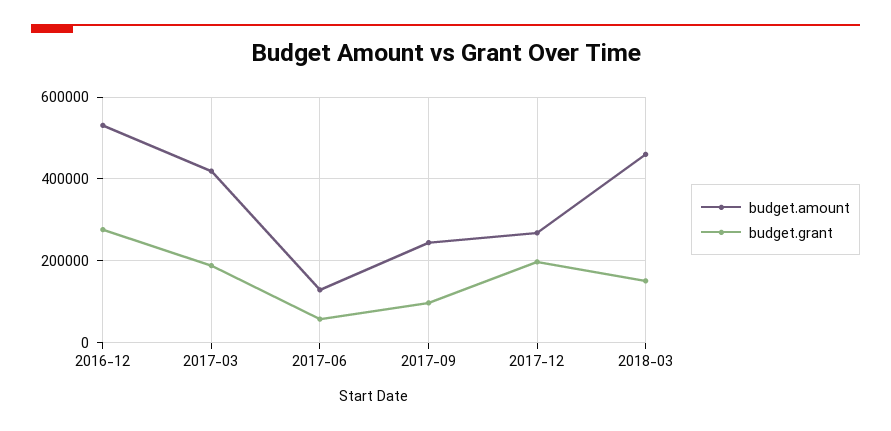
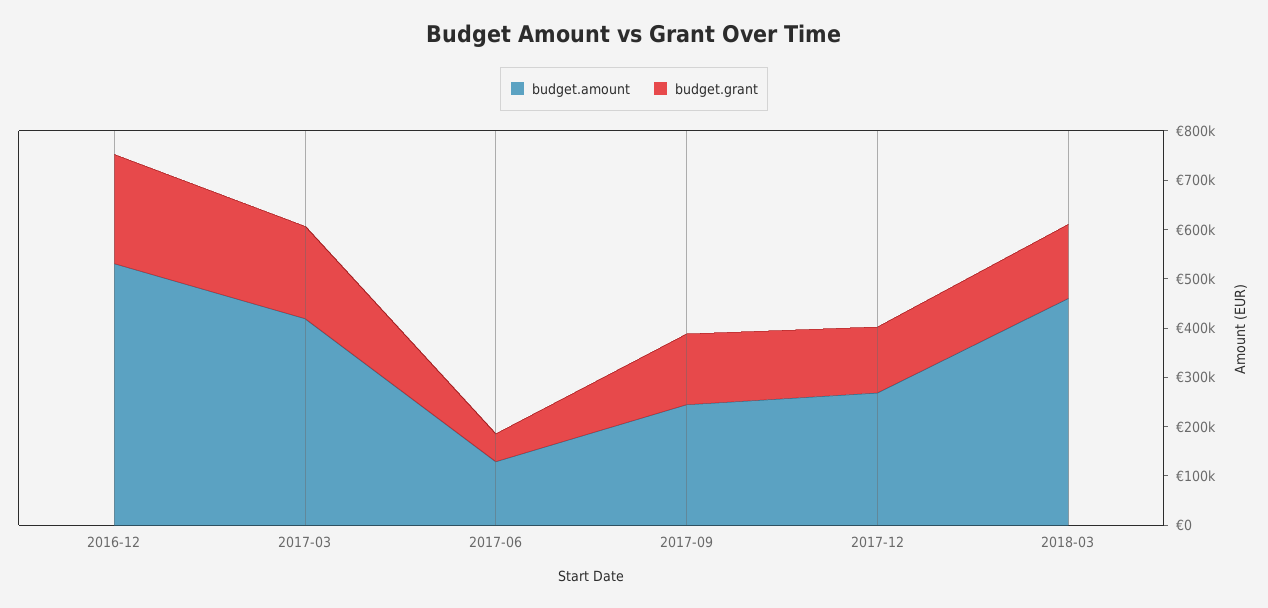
  {
    "budget.amount": {
      "2016-12": 540000,
      "2017-03": 420000,
      "2017-06": 120000,
      "2017-09": 240000,
      "2017-12": 260000,
      "2018-03": 460000
    },
    "budget.grant": {
-     "2016-12": 280000,
+     "2016-12": 220000,
      "2017-03": 180000,
      "2017-06": 60000,
-     "2017-09": 100000,
+     "2017-09": 140000,
-     "2017-12": 200000,
+     "2017-12": 140000,
      "2018-03": 160000
    }
  }

